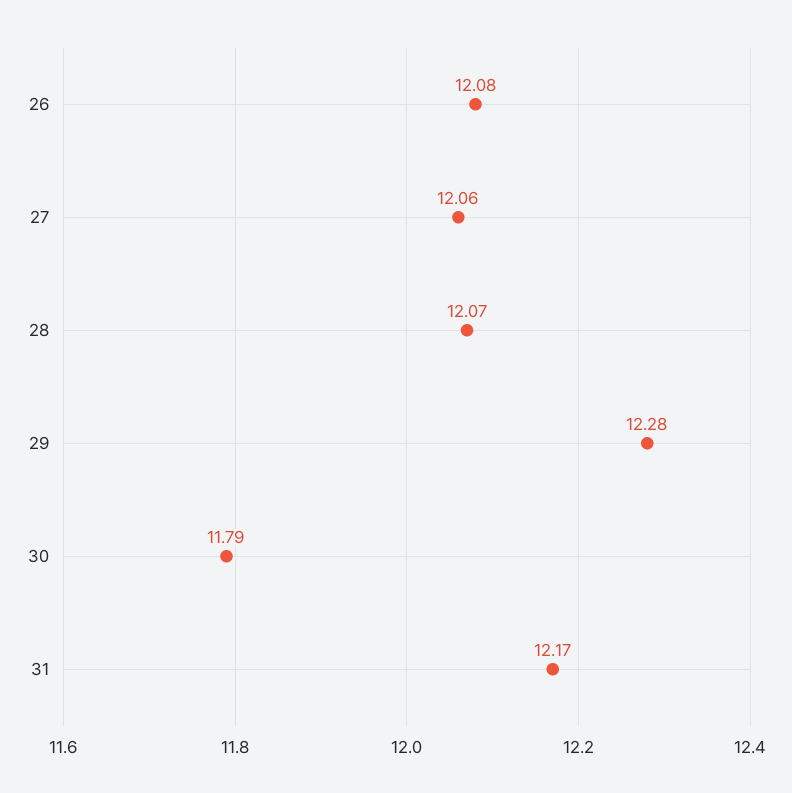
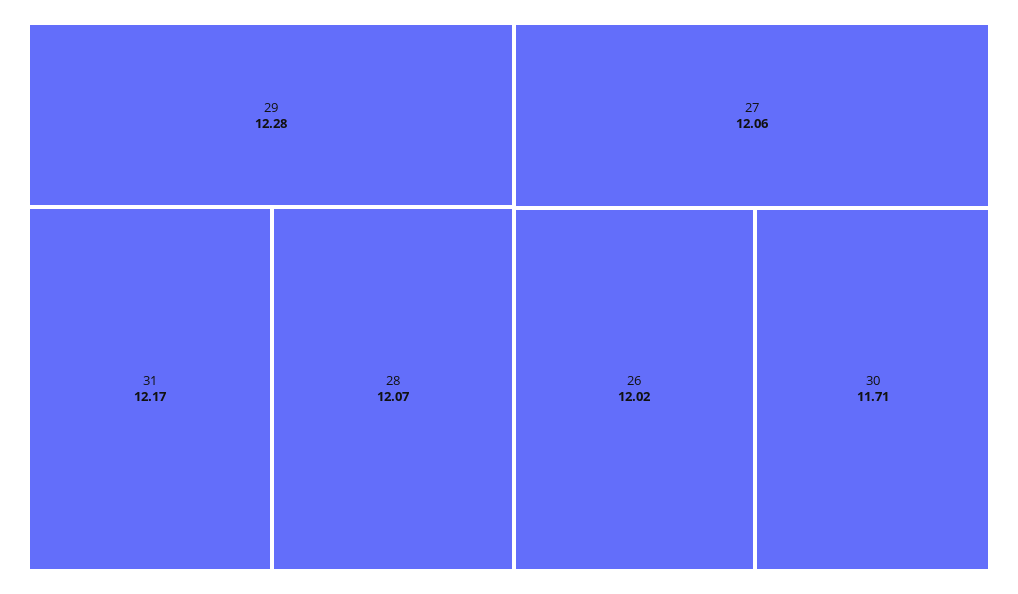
  {
-   "26": 12.08,
+   "26": 12.02,
    "27": 12.06,
    "28": 12.07,
    "29": 12.28,
-   "30": 11.79,
+   "30": 11.71,
    "31": 12.17
  }

